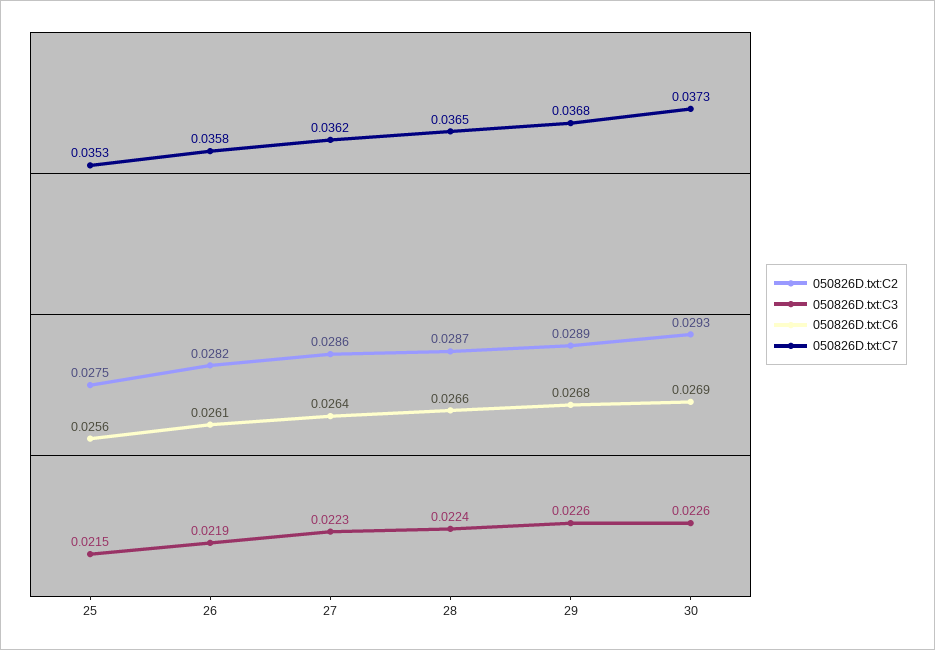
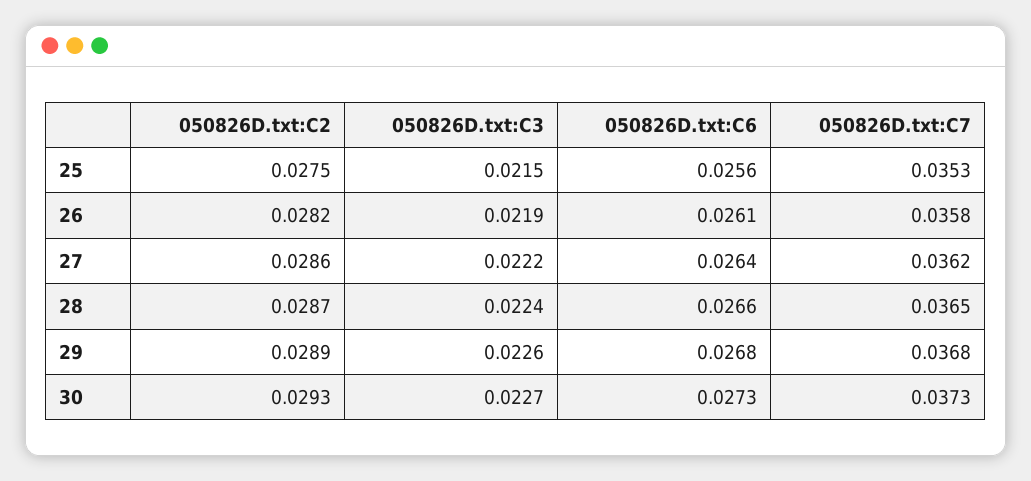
  {
    "050826D.txt:C2": {
      "25": 0.0275,
      "26": 0.0282,
      "27": 0.0286,
      "28": 0.0287,
      "29": 0.0289,
      "30": 0.0293
    },
    "050826D.txt:C3": {
      "25": 0.0215,
      "26": 0.0219,
-     "27": 0.0223,
+     "27": 0.0222,
      "28": 0.0224,
      "29": 0.0226,
-     "30": 0.0226
+     "30": 0.0227
    },
    "050826D.txt:C6": {
      "25": 0.0256,
      "26": 0.0261,
      "27": 0.0264,
      "28": 0.0266,
      "29": 0.0268,
-     "30": 0.0269
+     "30": 0.0273
    },
    "050826D.txt:C7": {
      "25": 0.0353,
      "26": 0.0358,
      "27": 0.0362,
      "28": 0.0365,
      "29": 0.0368,
      "30": 0.0373
    }
  }

